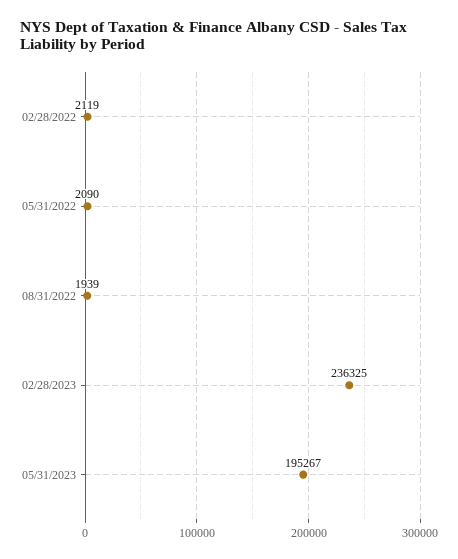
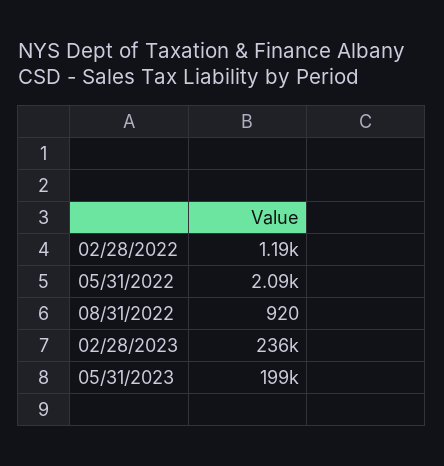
  {
-   "02/28/2022": 2119,
+   "02/28/2022": 1190,
    "05/31/2022": 2090,
-   "08/31/2022": 1939,
+   "08/31/2022": 920,
    "02/28/2023": 236325,
-   "05/31/2023": 195267
+   "05/31/2023": 199000
  }

